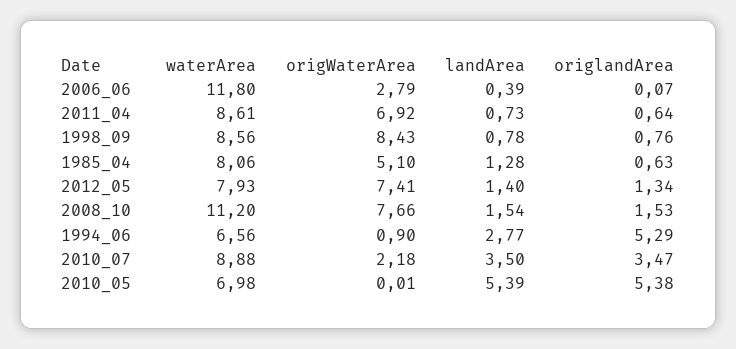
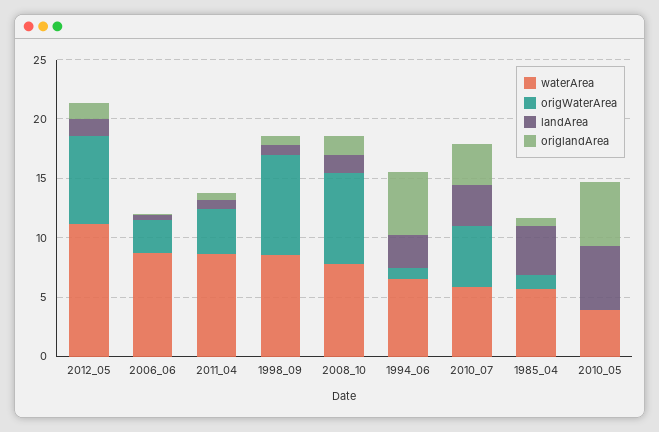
  {
    "waterArea": {
-     "2006_06": 11.8,
+     "2006_06": 9,
      "2011_04": 8.61,
      "1998_09": 8.56,
-     "1985_04": 8.06,
+     "1985_04": 6,
-     "2012_05": 7.93,
+     "2012_05": 11,
-     "2008_10": 11.2,
+     "2008_10": 8,
      "1994_06": 6.56,
-     "2010_07": 8.88,
+     "2010_07": 6,
-     "2010_05": 6.98
+     "2010_05": 4
    },
    "origWaterArea": {
      "2006_06": 2.79,
-     "2011_04": 6.92,
+     "2011_04": 4,
      "1998_09": 8.43,
-     "1985_04": 5.1,
+     "1985_04": 1,
      "2012_05": 7.41,
      "2008_10": 7.66,
      "1994_06": 0.9,
-     "2010_07": 2.18,
+     "2010_07": 5,
      "2010_05": 0.01
    },
    "landArea": {
      "2006_06": 0.39,
      "2011_04": 0.73,
      "1998_09": 0.78,
-     "1985_04": 1.28,
+     "1985_04": 4,
      "2012_05": 1.4,
      "2008_10": 1.54,
      "1994_06": 2.77,
      "2010_07": 3.5,
      "2010_05": 5.39
    },
    "origlandArea": {
      "2006_06": 0.07,
      "2011_04": 0.64,
      "1998_09": 0.76,
      "1985_04": 0.63,
      "2012_05": 1.34,
      "2008_10": 1.53,
      "1994_06": 5.29,
      "2010_07": 3.47,
      "2010_05": 5.38
    }
  }

